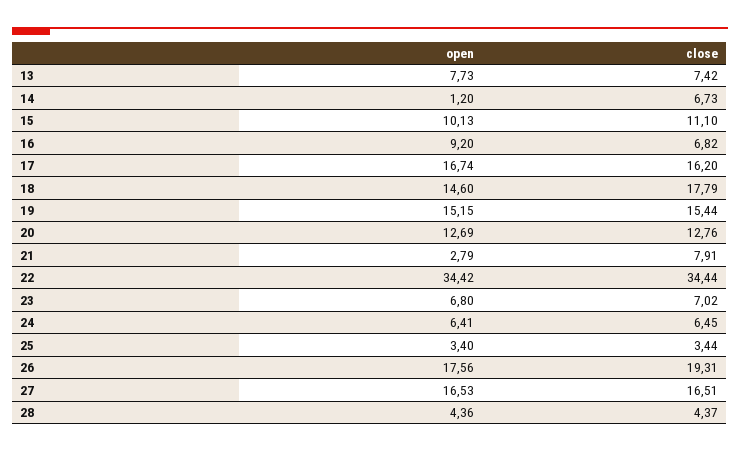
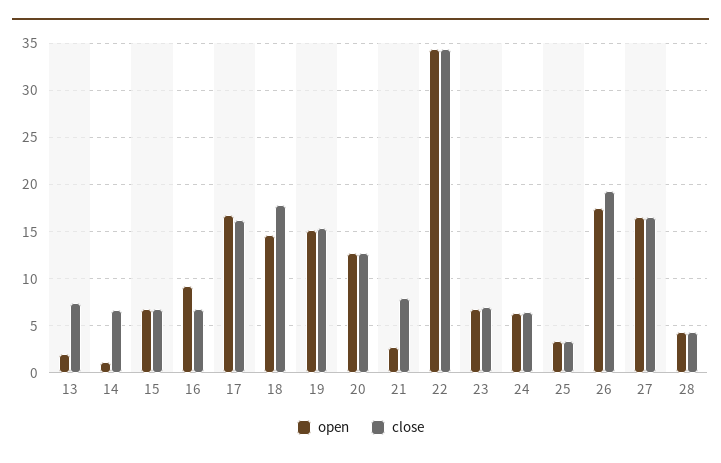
  {
    "open": {
-     "13": 7.73,
+     "13": 2,
      "14": 1.2,
-     "15": 10.13,
+     "15": 7,
      "16": 9.2,
      "17": 16.74,
      "18": 14.6,
      "19": 15.15,
      "20": 12.69,
      "21": 2.79,
      "22": 34.42,
      "23": 6.8,
      "24": 6.41,
      "25": 3.4,
      "26": 17.56,
      "27": 16.53,
      "28": 4.36
    },
    "close": {
      "13": 7.42,
      "14": 6.73,
-     "15": 11.1,
+     "15": 7,
      "16": 6.82,
      "17": 16.2,
      "18": 17.79,
      "19": 15.44,
      "20": 12.76,
      "21": 7.91,
      "22": 34.44,
      "23": 7.02,
      "24": 6.45,
      "25": 3.44,
      "26": 19.31,
      "27": 16.51,
      "28": 4.37
    }
  }

